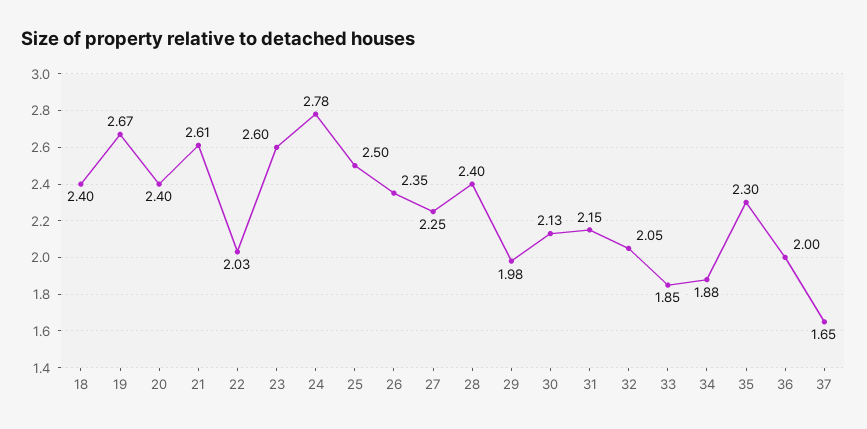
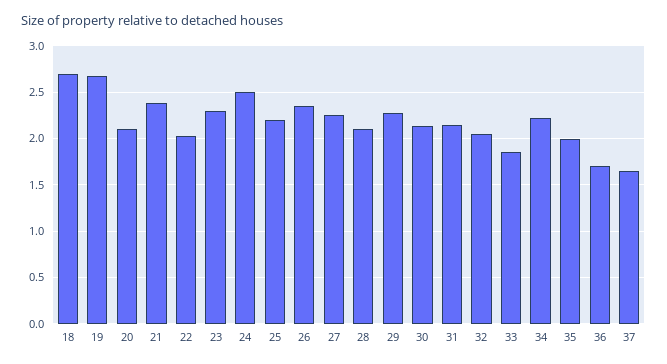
  {
-   "18": 2.4,
+   "18": 2.7,
    "19": 2.67,
-   "20": 2.4,
+   "20": 2.1,
-   "21": 2.61,
+   "21": 2.4,
    "22": 2.03,
-   "23": 2.6,
+   "23": 2.3,
-   "24": 2.78,
+   "24": 2.5,
-   "25": 2.5,
+   "25": 2.2,
    "26": 2.35,
    "27": 2.25,
-   "28": 2.4,
+   "28": 2.1,
-   "29": 1.98,
+   "29": 2.3,
    "30": 2.13,
    "31": 2.15,
    "32": 2.05,
    "33": 1.85,
-   "34": 1.88,
+   "34": 2.2,
-   "35": 2.3,
+   "35": 2,
-   "36": 2,
+   "36": 1.7,
    "37": 1.65
  }

